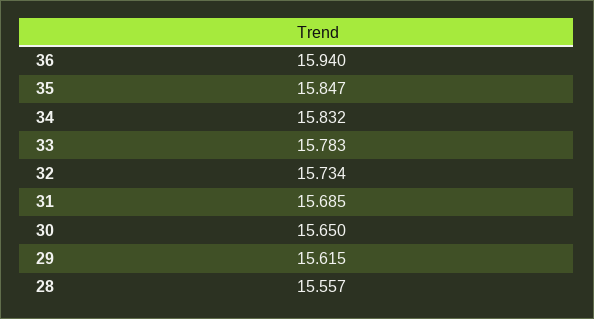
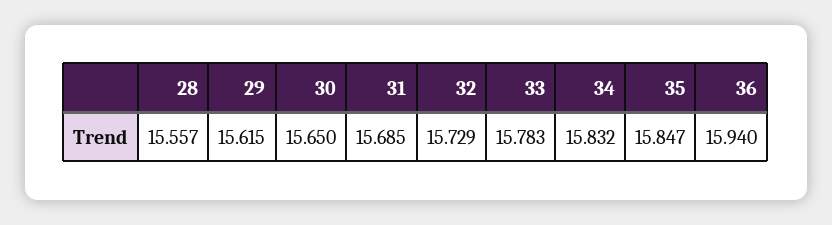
  {
    "36": 15.94,
    "35": 15.847,
    "34": 15.832,
    "33": 15.783,
-   "32": 15.734,
+   "32": 15.729,
    "31": 15.685,
    "30": 15.65,
    "29": 15.615,
    "28": 15.557
  }

